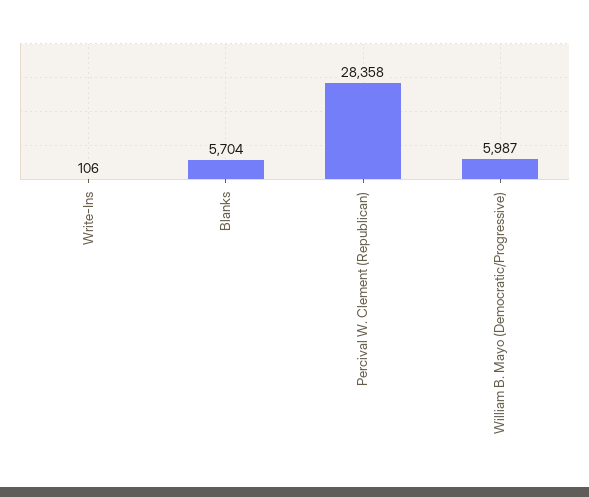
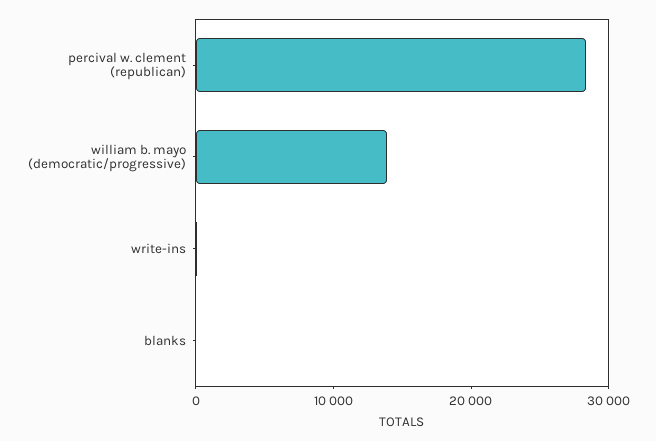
  {
    "Write-Ins": 106,
-   "Blanks": 5704,
+   "Blanks": 0,
    "Percival W. Clement (Republican)": 28358,
-   "William B. Mayo (Democratic/Progressive)": 5987
+   "William B. Mayo (Democratic/Progressive)": 14000
  }

